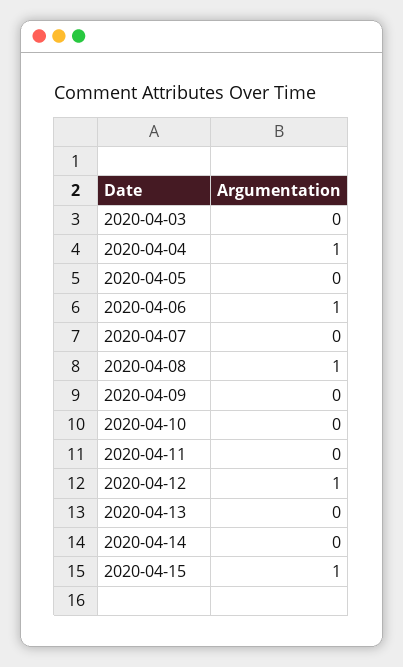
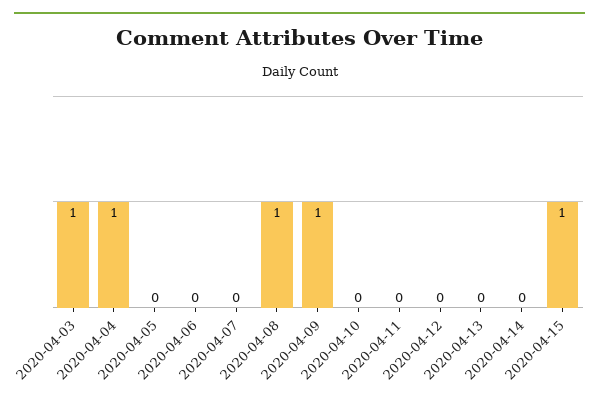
  {
-   "2020-04-03": 0,
+   "2020-04-03": 1,
    "2020-04-04": 1,
    "2020-04-05": 0,
-   "2020-04-06": 1,
+   "2020-04-06": 0,
    "2020-04-07": 0,
    "2020-04-08": 1,
-   "2020-04-09": 0,
+   "2020-04-09": 1,
    "2020-04-10": 0,
    "2020-04-11": 0,
-   "2020-04-12": 1,
+   "2020-04-12": 0,
    "2020-04-13": 0,
    "2020-04-14": 0,
    "2020-04-15": 1
  }

